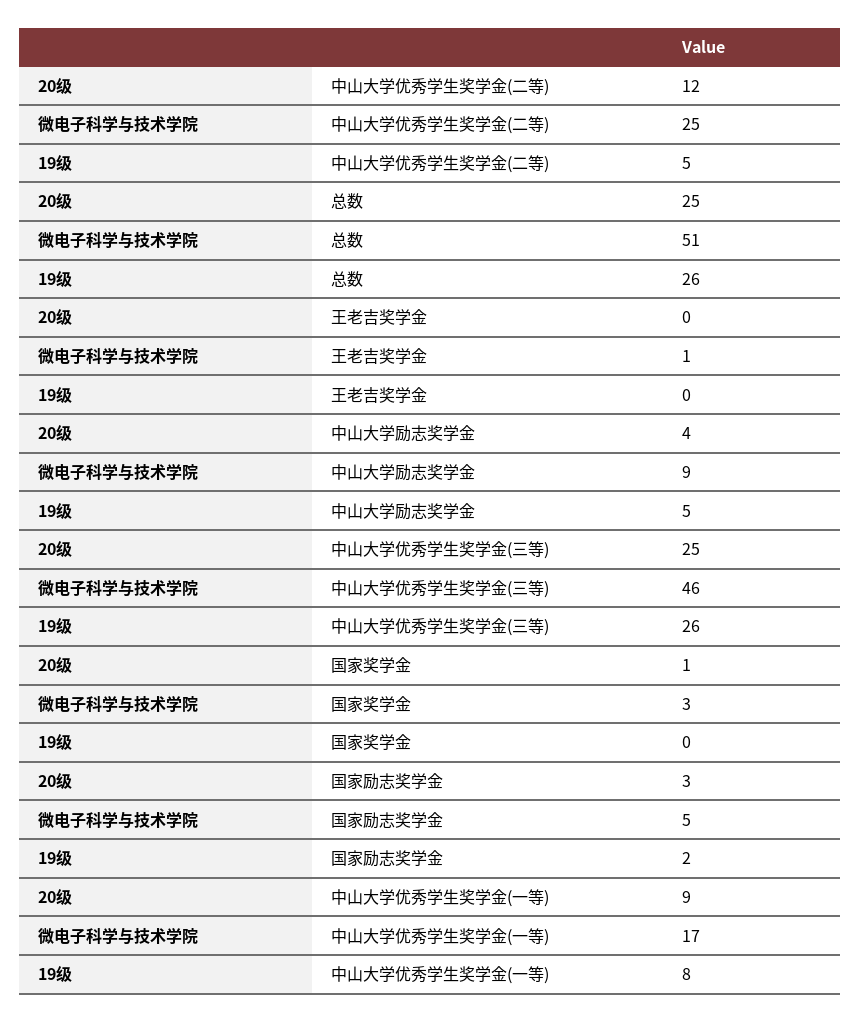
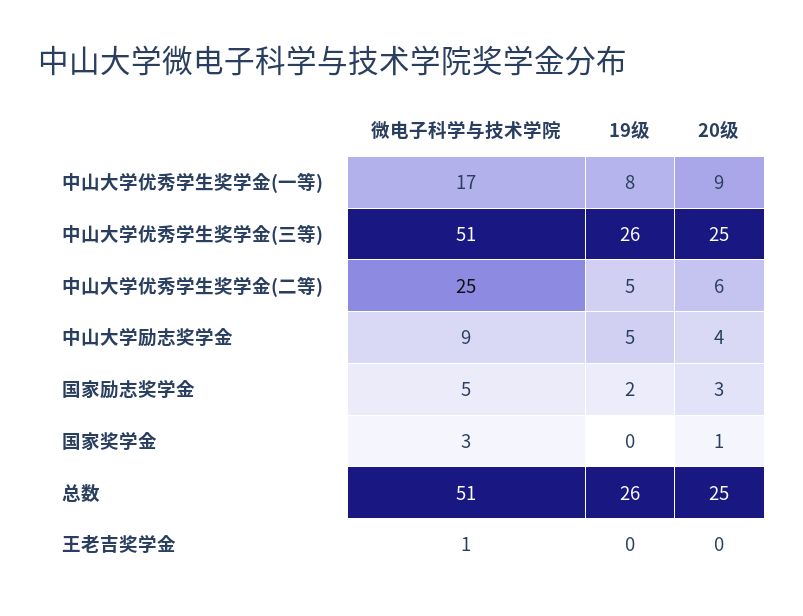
  {
    "20级": {
-     "中山大学优秀学生奖学金(二等)": 12,
+     "中山大学优秀学生奖学金(二等)": 6,
      "总数": 25,
      "王老吉奖学金": 0,
      "中山大学励志奖学金": 4,
      "中山大学优秀学生奖学金(三等)": 25,
      "国家奖学金": 1,
      "国家励志奖学金": 3,
      "中山大学优秀学生奖学金(一等)": 9
    },
    "微电子科学与技术学院": {
      "中山大学优秀学生奖学金(二等)": 25,
      "总数": 51,
      "王老吉奖学金": 1,
      "中山大学励志奖学金": 9,
-     "中山大学优秀学生奖学金(三等)": 46,
+     "中山大学优秀学生奖学金(三等)": 51,
      "国家奖学金": 3,
      "国家励志奖学金": 5,
      "中山大学优秀学生奖学金(一等)": 17
    },
    "19级": {
      "中山大学优秀学生奖学金(二等)": 5,
      "总数": 26,
      "王老吉奖学金": 0,
      "中山大学励志奖学金": 5,
      "中山大学优秀学生奖学金(三等)": 26,
      "国家奖学金": 0,
      "国家励志奖学金": 2,
      "中山大学优秀学生奖学金(一等)": 8
    }
  }

